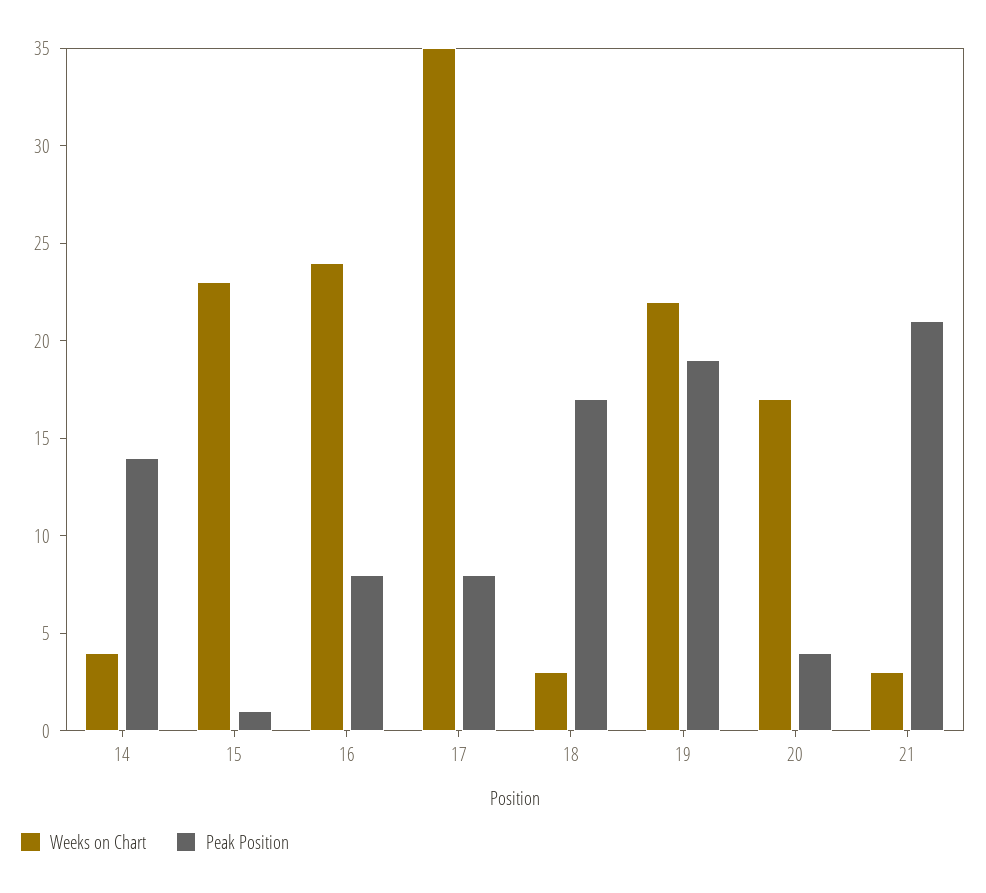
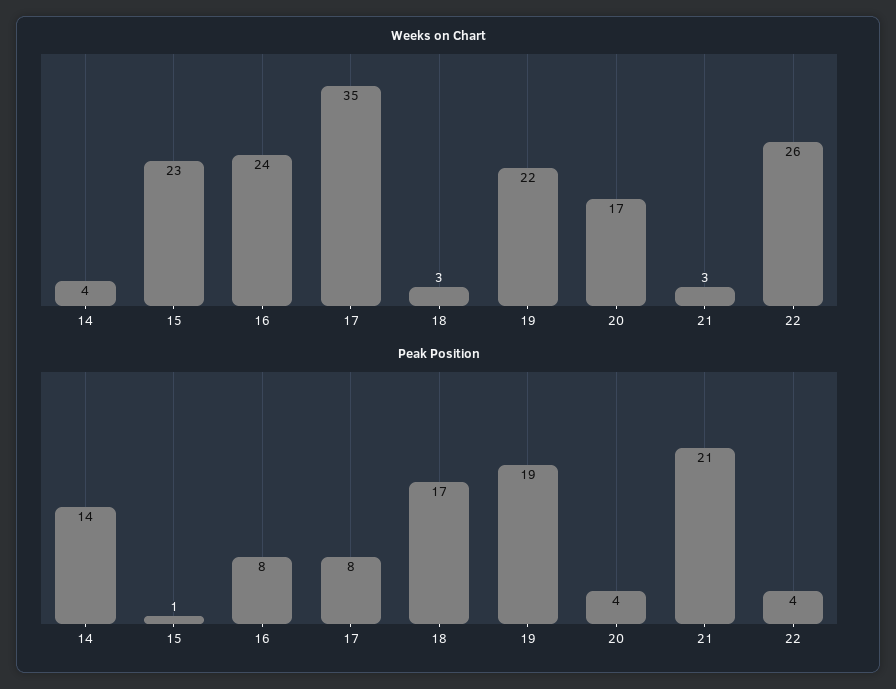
  {
    "Weeks on Chart": {
      "14": 4,
      "15": 23,
      "16": 24,
      "17": 35,
      "18": 3,
      "19": 22,
      "20": 17,
-     "21": 3
+     "21": 3,
+     "22": 26
    },
    "Peak Position": {
      "14": 14,
      "15": 1,
      "16": 8,
      "17": 8,
      "18": 17,
      "19": 19,
      "20": 4,
-     "21": 21
+     "21": 21,
+     "22": 4
    }
  }

